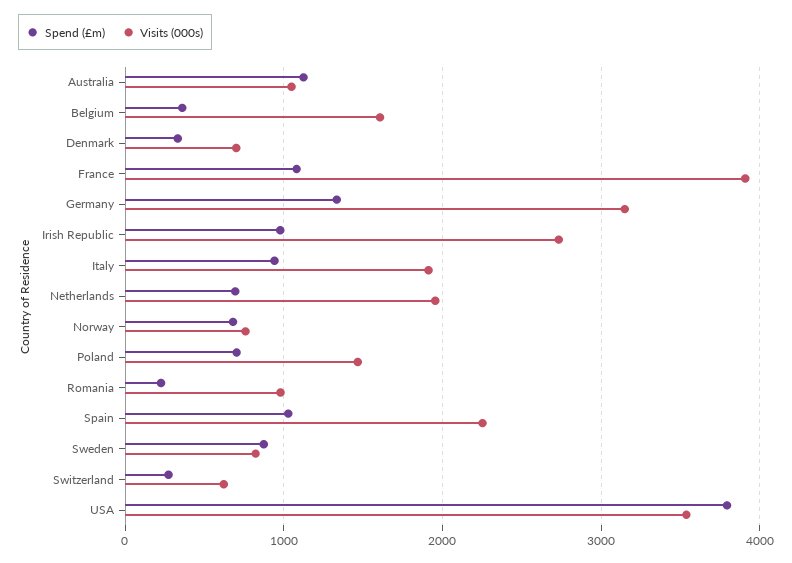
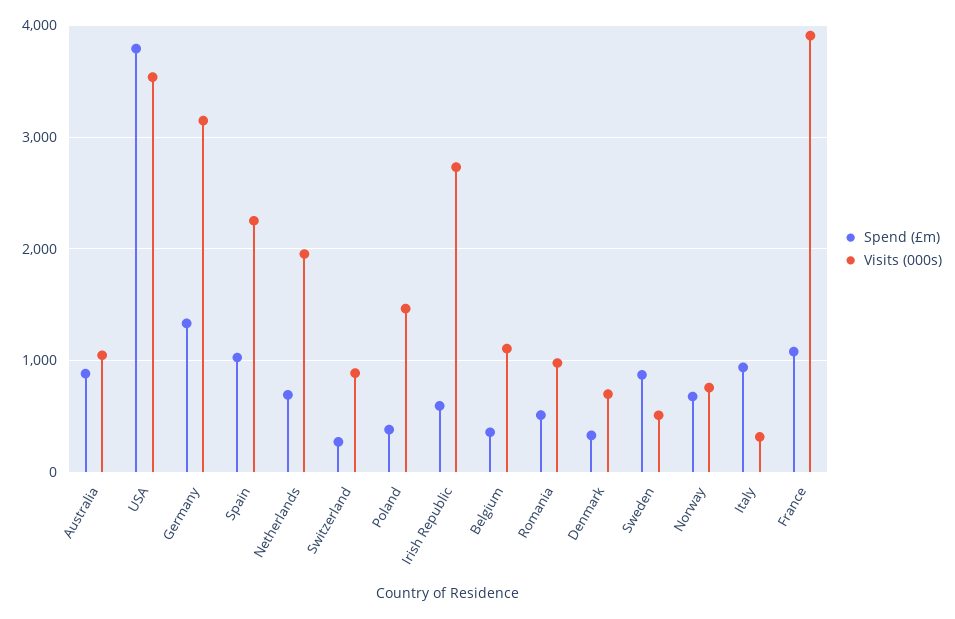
  {
    "Spend (£m)": {
-     "Australia": 1100,
+     "Australia": 900,
      "Belgium": 400,
      "Denmark": 300,
      "France": 1100,
      "Germany": 1300,
-     "Irish Republic": 1000,
+     "Irish Republic": 600,
      "Italy": 900,
      "Netherlands": 700,
      "Norway": 700,
-     "Poland": 700,
+     "Poland": 400,
-     "Romania": 200,
+     "Romania": 500,
      "Spain": 1000,
      "Sweden": 900,
      "Switzerland": 300,
      "USA": 3800
    },
    "Visits (000s)": {
      "Australia": 1000,
-     "Belgium": 1600,
+     "Belgium": 1100,
      "Denmark": 700,
      "France": 3900,
      "Germany": 3100,
      "Irish Republic": 2700,
-     "Italy": 1900,
+     "Italy": 300,
      "Netherlands": 2000,
      "Norway": 800,
      "Poland": 1500,
      "Romania": 1000,
      "Spain": 2300,
-     "Sweden": 800,
+     "Sweden": 500,
-     "Switzerland": 600,
+     "Switzerland": 900,
      "USA": 3500
    }
  }

